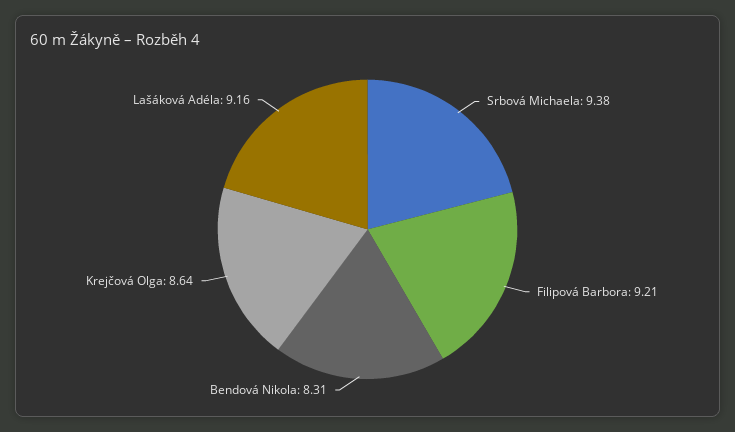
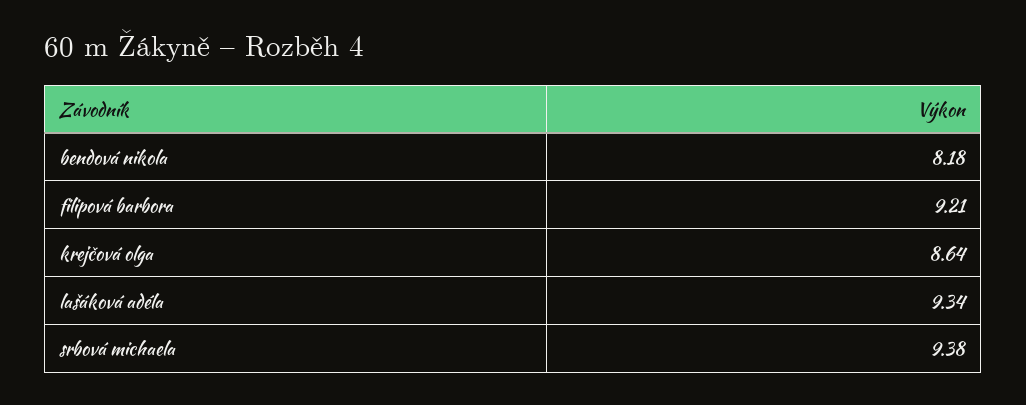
  {
    "Srbová Michaela": 9.38,
    "Filipová Barbora": 9.21,
-   "Bendová Nikola": 8.31,
+   "Bendová Nikola": 8.18,
    "Krejčová Olga": 8.64,
-   "Lašáková Adéla": 9.16
+   "Lašáková Adéla": 9.34
  }

